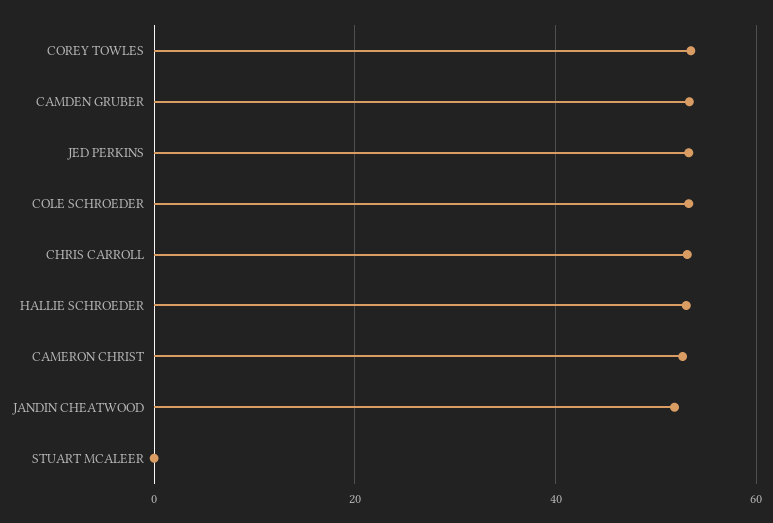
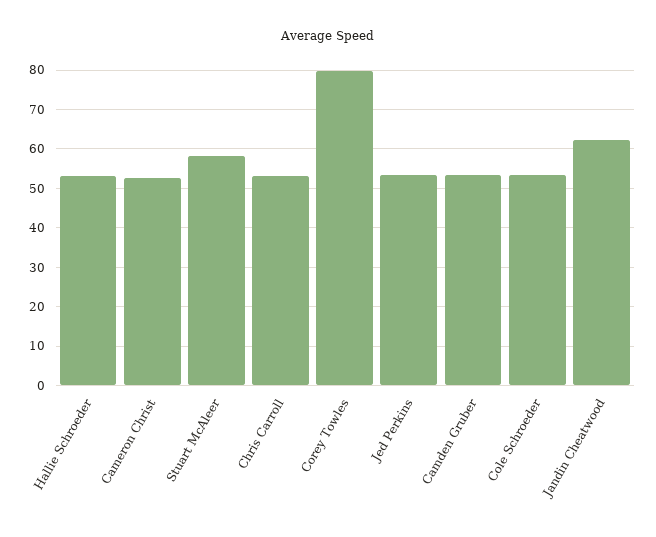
  {
-   "COREY TOWLES": 54,
+   "COREY TOWLES": 80,
    "CAMDEN GRUBER": 54,
    "JED PERKINS": 54,
    "COLE SCHROEDER": 54,
    "CHRIS CARROLL": 54,
    "HALLIE SCHROEDER": 54,
    "CAMERON CHRIST": 52,
-   "JANDIN CHEATWOOD": 52,
+   "JANDIN CHEATWOOD": 62,
-   "STUART MCALEER": 0
+   "STUART MCALEER": 58
  }

